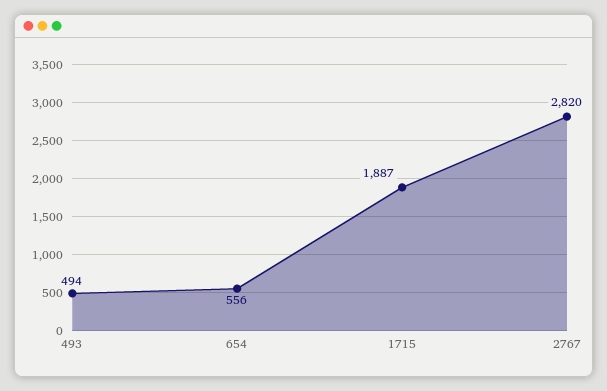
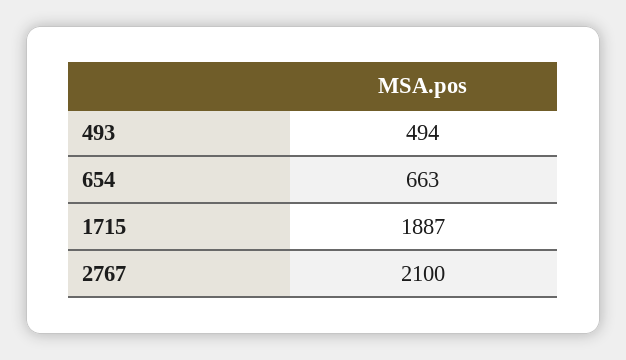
  {
    "493": 494,
-   "654": 556,
+   "654": 663,
    "1715": 1887,
-   "2767": 2820
+   "2767": 2100
  }

